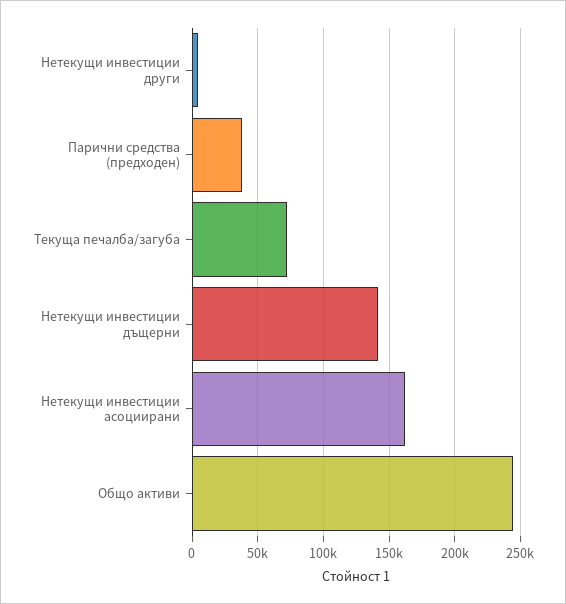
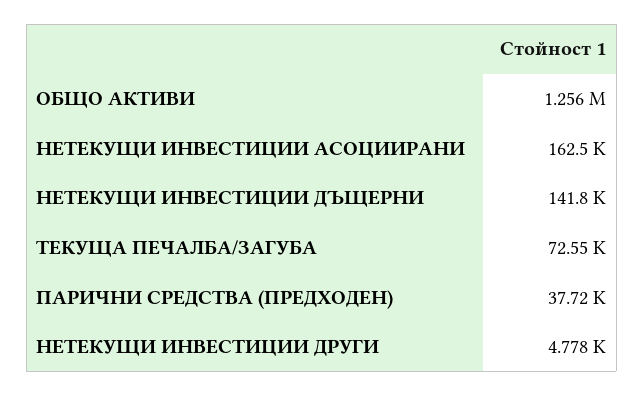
  {
    "Нетекущи инвестиции други": 4778,
    "Парични средства (предходен)": 37720,
    "Текуща печалба/загуба": 72550,
    "Нетекущи инвестиции дъщерни": 141800,
    "Нетекущи инвестиции асоциирани": 162500,
-   "Общо активи": 245000
+   "Общо активи": 1256000
  }

